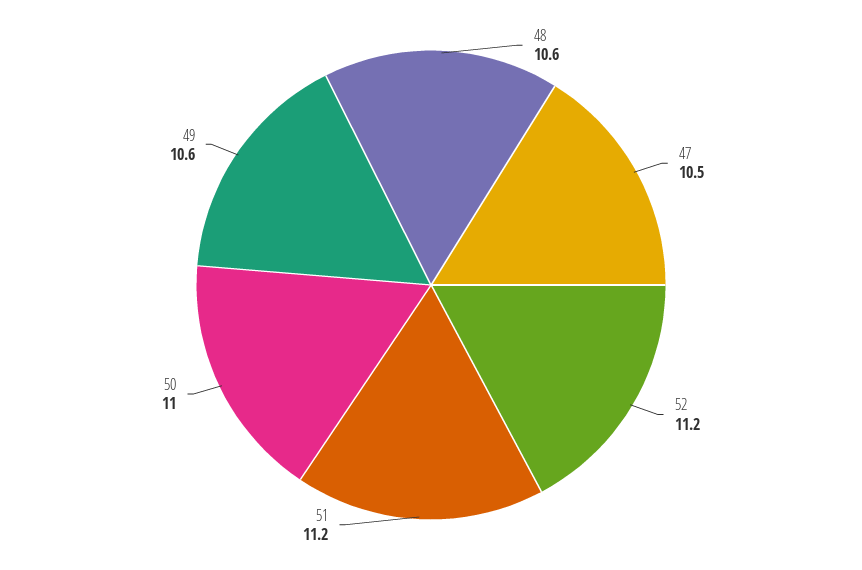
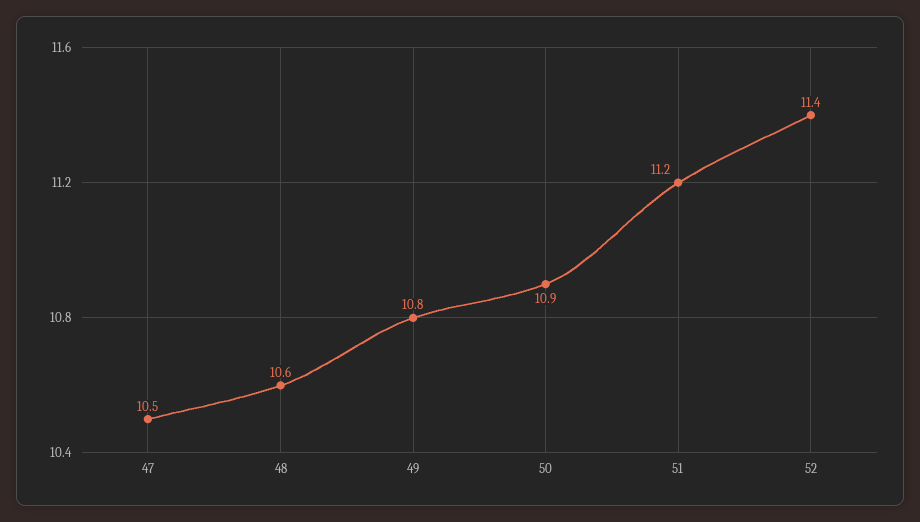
  {
    "48": 10.6,
    "47": 10.5,
-   "52": 11.2,
+   "52": 11.4,
    "51": 11.2,
-   "50": 11,
+   "50": 10.9,
-   "49": 10.6
+   "49": 10.8
  }

